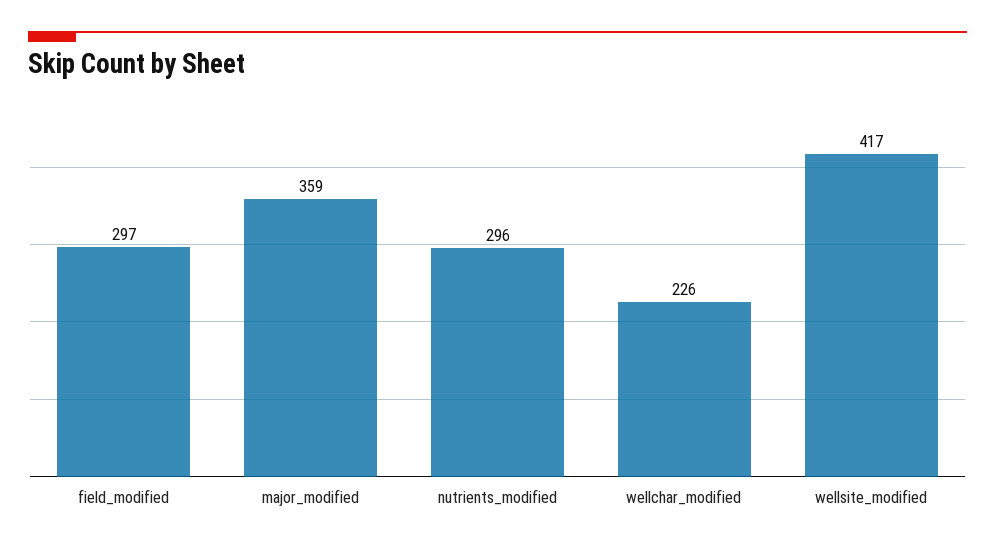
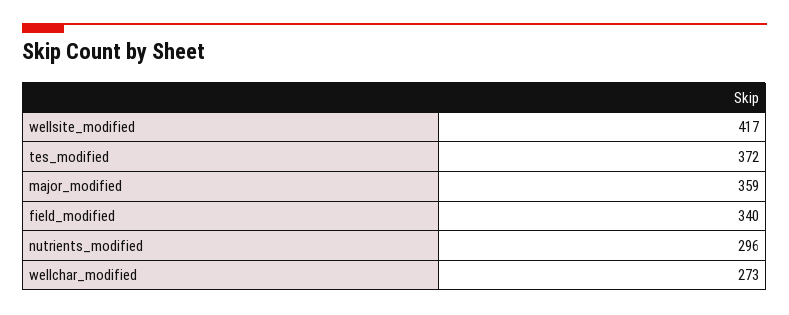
  {
-   "field_modified": 297,
+   "field_modified": 340,
    "major_modified": 359,
    "nutrients_modified": 296,
-   "wellchar_modified": 226,
+   "wellchar_modified": 273,
-   "wellsite_modified": 417
+   "wellsite_modified": 417,
+   "tes_modified": 372
  }

